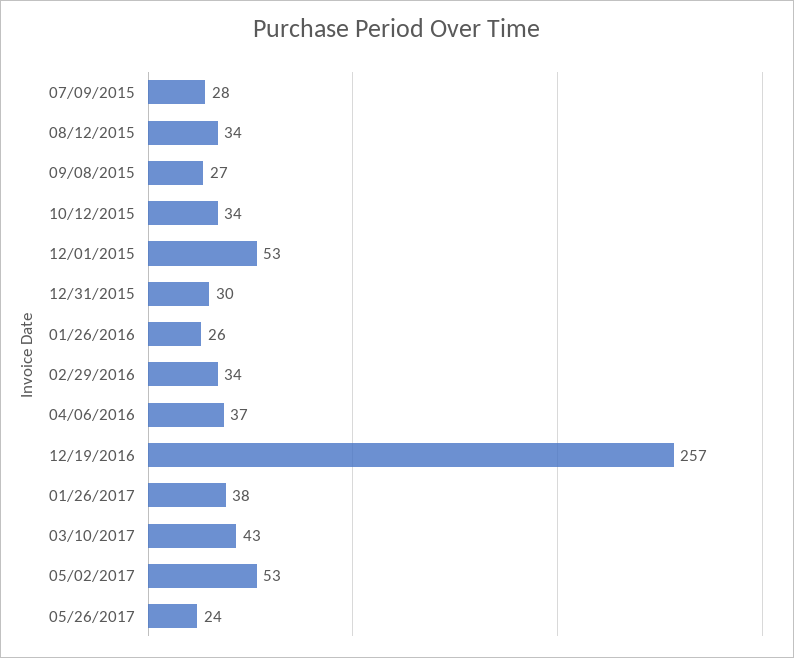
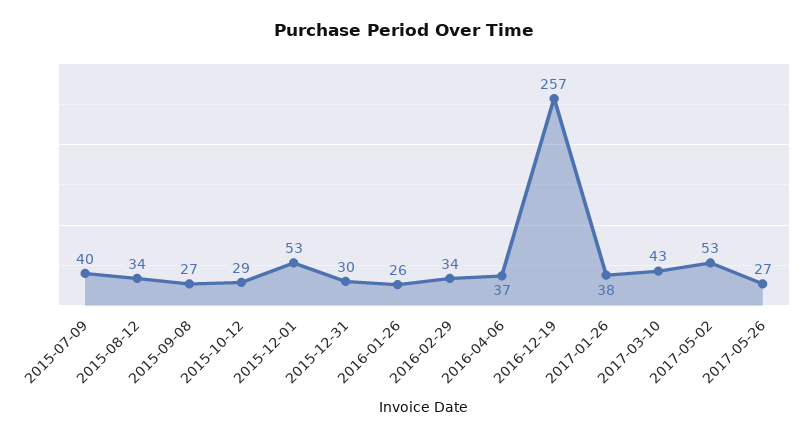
  {
-   "07/09/2015": 28,
+   "07/09/2015": 40,
    "08/12/2015": 34,
    "09/08/2015": 27,
-   "10/12/2015": 34,
+   "10/12/2015": 29,
    "12/01/2015": 53,
    "12/31/2015": 30,
    "01/26/2016": 26,
    "02/29/2016": 34,
    "04/06/2016": 37,
    "12/19/2016": 257,
    "01/26/2017": 38,
    "03/10/2017": 43,
    "05/02/2017": 53,
-   "05/26/2017": 24
+   "05/26/2017": 27
  }

